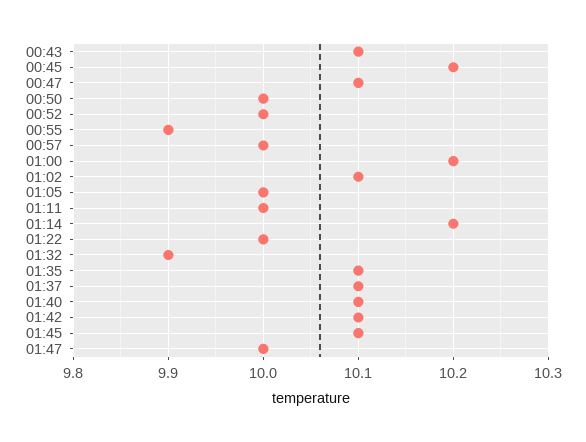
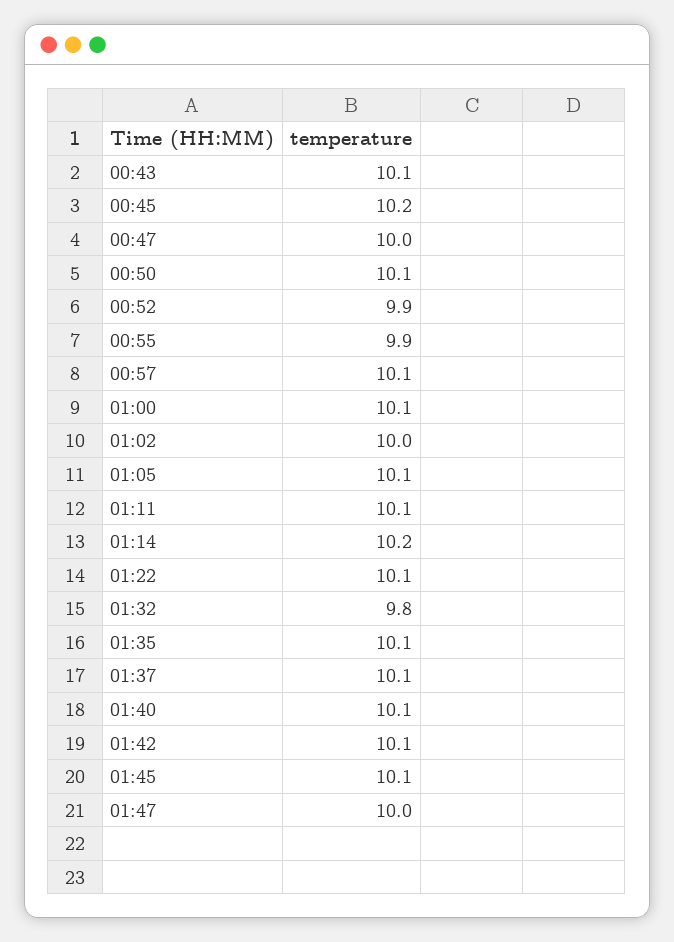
  {
    "00:43": 10.1,
    "00:45": 10.2,
-   "00:47": 10.1,
+   "00:47": 10,
-   "00:50": 10,
+   "00:50": 10.1,
-   "00:52": 10,
+   "00:52": 9.9,
    "00:55": 9.9,
-   "00:57": 10,
+   "00:57": 10.1,
-   "01:00": 10.2,
+   "01:00": 10.1,
-   "01:02": 10.1,
+   "01:02": 10,
-   "01:05": 10,
+   "01:05": 10.1,
-   "01:11": 10,
+   "01:11": 10.1,
    "01:14": 10.2,
-   "01:22": 10,
+   "01:22": 10.1,
-   "01:32": 9.9,
+   "01:32": 9.8,
    "01:35": 10.1,
    "01:37": 10.1,
    "01:40": 10.1,
    "01:42": 10.1,
    "01:45": 10.1,
    "01:47": 10
  }

